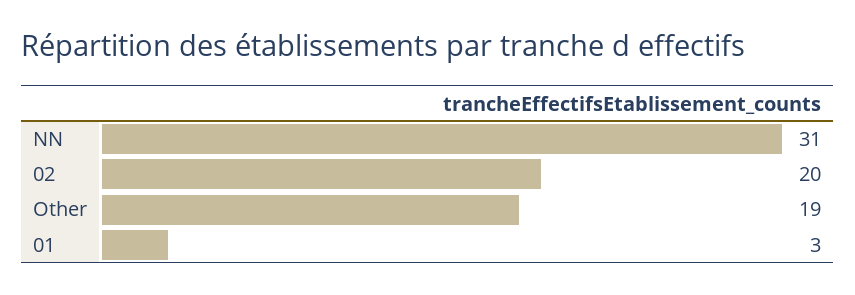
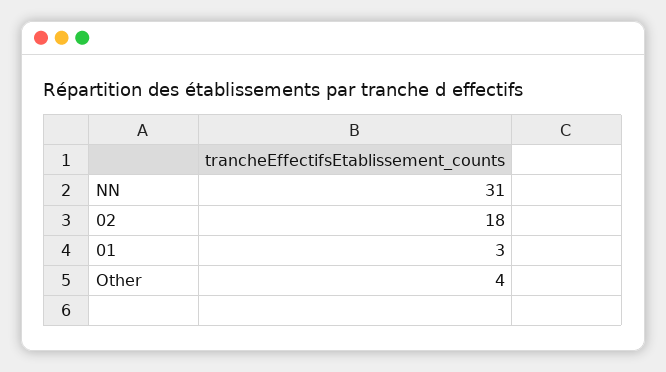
  {
    "NN": 31,
-   "02": 20,
+   "02": 18,
-   "Other": 19,
+   "Other": 4,
    "01": 3
  }

